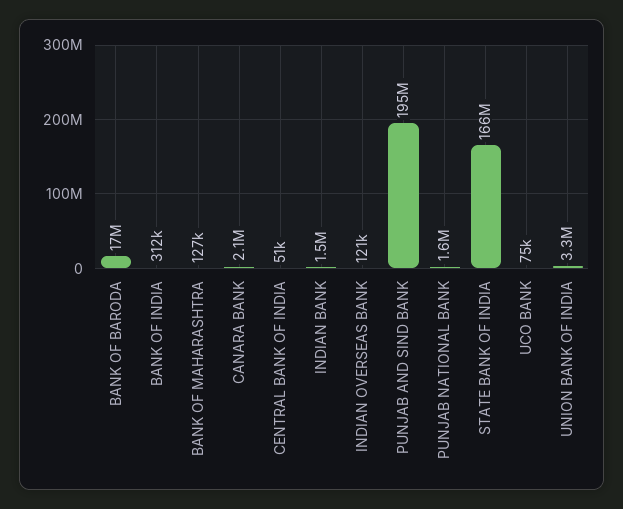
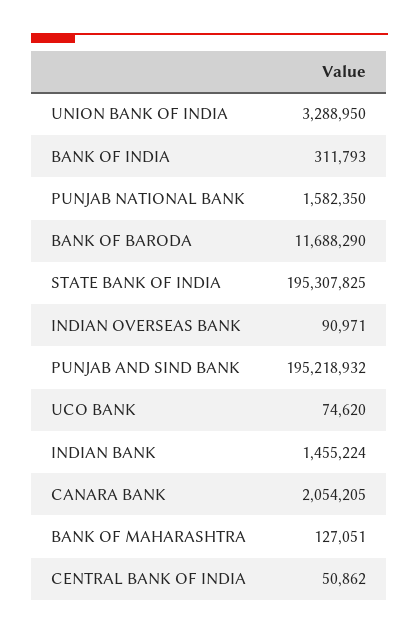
  {
-   "BANK OF BARODA": 17000000,
+   "BANK OF BARODA": 11688290,
    "BANK OF INDIA": 311793,
    "BANK OF MAHARASHTRA": 127051,
    "CANARA BANK": 2054205,
    "CENTRAL BANK OF INDIA": 50862,
    "INDIAN BANK": 1455224,
-   "INDIAN OVERSEAS BANK": 121000,
+   "INDIAN OVERSEAS BANK": 90971,
    "PUNJAB AND SIND BANK": 195218932,
    "PUNJAB NATIONAL BANK": 1582350,
-   "STATE BANK OF INDIA": 166000000,
+   "STATE BANK OF INDIA": 195307825,
    "UCO BANK": 74620,
    "UNION BANK OF INDIA": 3288950
  }

